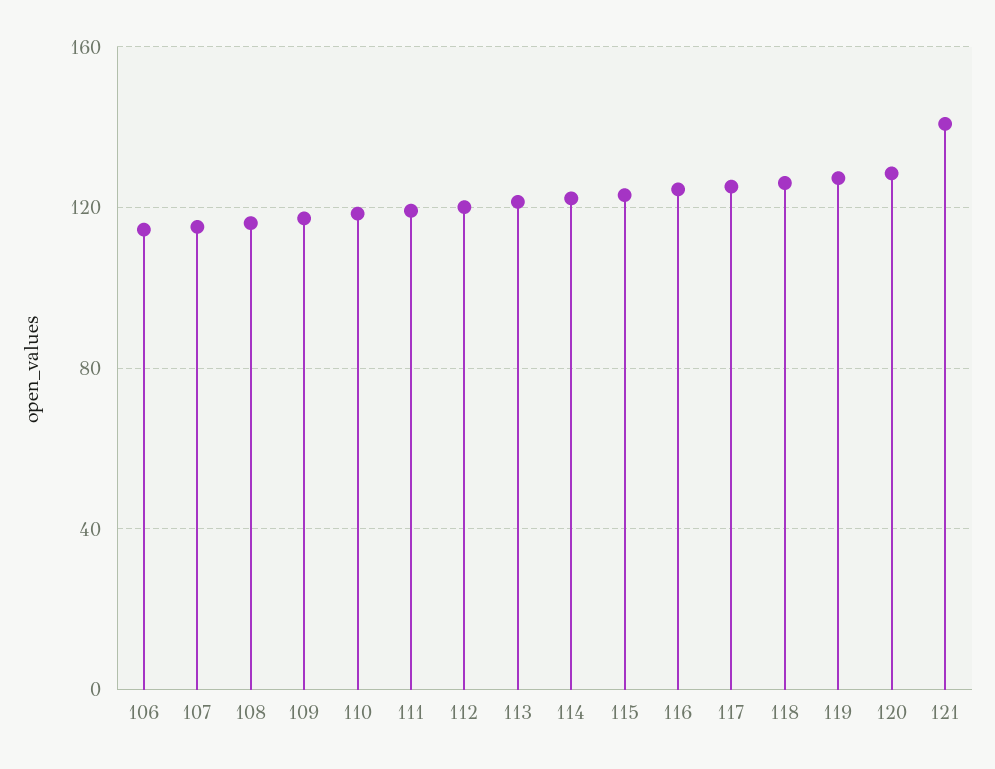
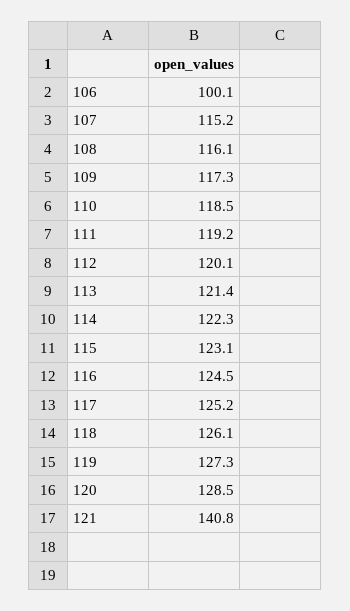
  {
-   "106": 115,
+   "106": 100.1,
    "107": 115.2,
    "108": 116.1,
    "109": 117.3,
    "110": 118.5,
    "111": 119.2,
    "112": 120.1,
    "113": 121.4,
    "114": 122.3,
    "115": 123.1,
    "116": 124.5,
    "117": 125.2,
    "118": 126.1,
    "119": 127.3,
    "120": 128.5,
    "121": 140.8
  }

